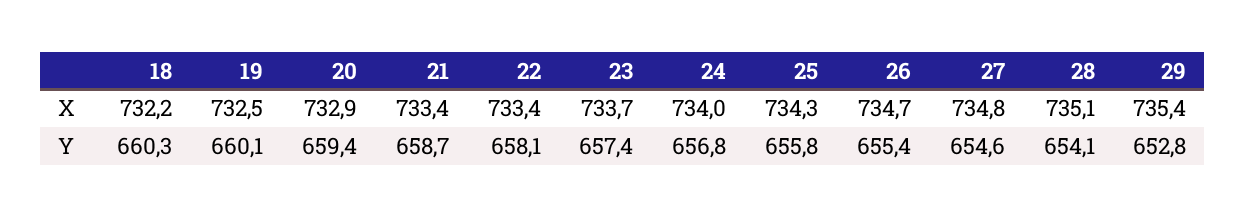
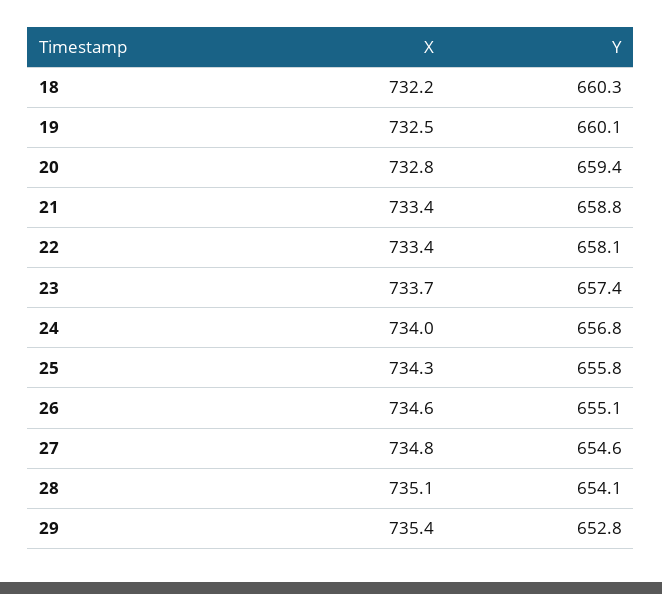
  {
    "18": {
      "X": 732.2,
      "Y": 660.3
    },
    "19": {
      "X": 732.5,
      "Y": 660.1
    },
    "20": {
-     "X": 732.9,
+     "X": 732.8,
      "Y": 659.4
    },
    "21": {
      "X": 733.4,
-     "Y": 658.7
+     "Y": 658.8
    },
    "22": {
      "X": 733.4,
      "Y": 658.1
    },
    "23": {
      "X": 733.7,
      "Y": 657.4
    },
    "24": {
      "X": 734,
      "Y": 656.8
    },
    "25": {
      "X": 734.3,
      "Y": 655.8
    },
    "26": {
-     "X": 734.7,
+     "X": 734.6,
-     "Y": 655.4
+     "Y": 655.1
    },
    "27": {
      "X": 734.8,
      "Y": 654.6
    },
    "28": {
      "X": 735.1,
      "Y": 654.1
    },
    "29": {
      "X": 735.4,
      "Y": 652.8
    }
  }

